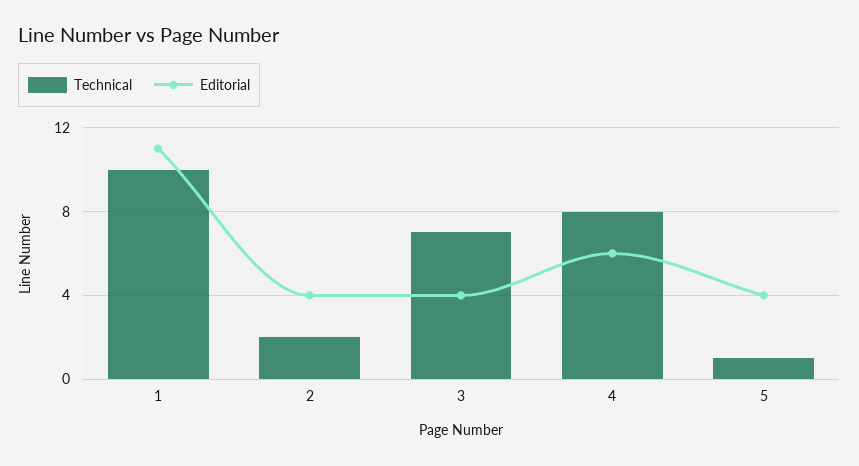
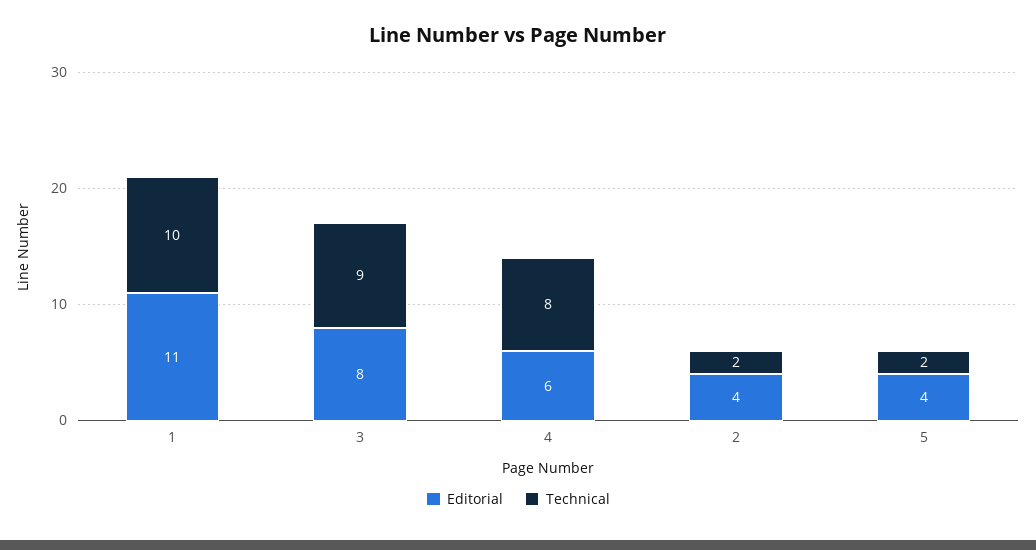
  {
    "Technical": {
      "1": 10,
      "2": 2,
-     "3": 7,
+     "3": 9,
      "4": 8,
-     "5": 1
+     "5": 2
    },
    "Editorial": {
      "1": 11,
      "2": 4,
-     "3": 4,
+     "3": 8,
      "4": 6,
      "5": 4
    }
  }

